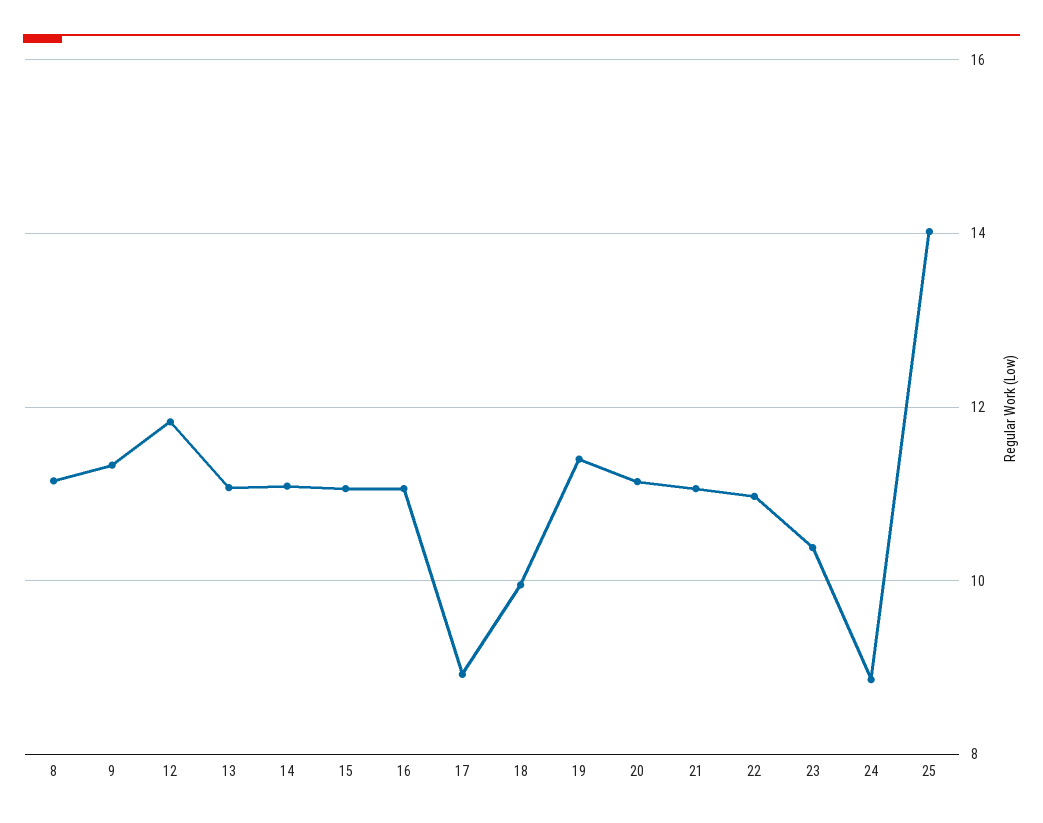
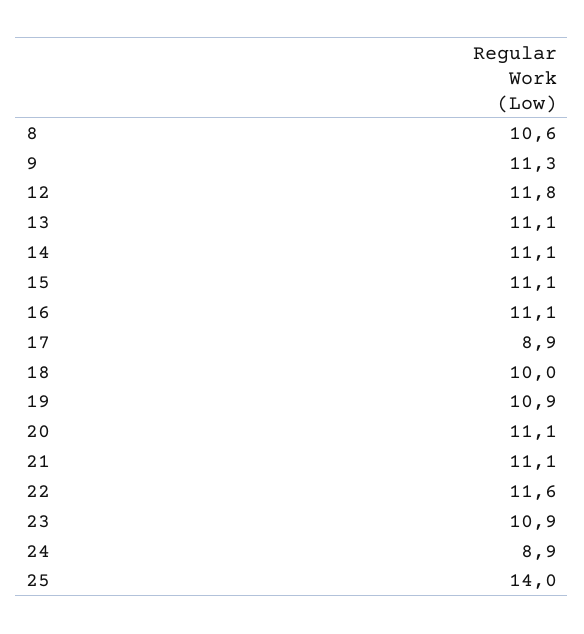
  {
-   "8": 11.2,
+   "8": 10.6,
    "9": 11.3,
    "12": 11.8,
    "13": 11.1,
    "14": 11.1,
    "15": 11.1,
    "16": 11.1,
    "17": 8.9,
    "18": 10,
-   "19": 11.4,
+   "19": 10.9,
    "20": 11.1,
    "21": 11.1,
-   "22": 11,
+   "22": 11.6,
-   "23": 10.4,
+   "23": 10.9,
    "24": 8.9,
    "25": 14
  }

